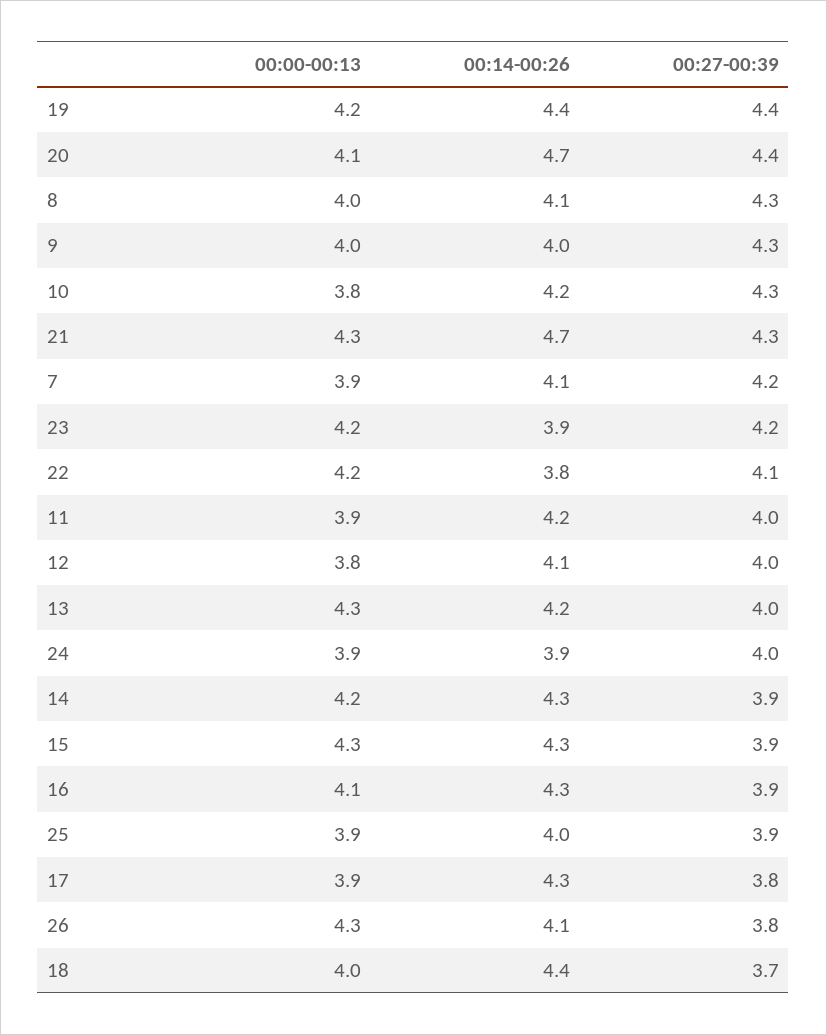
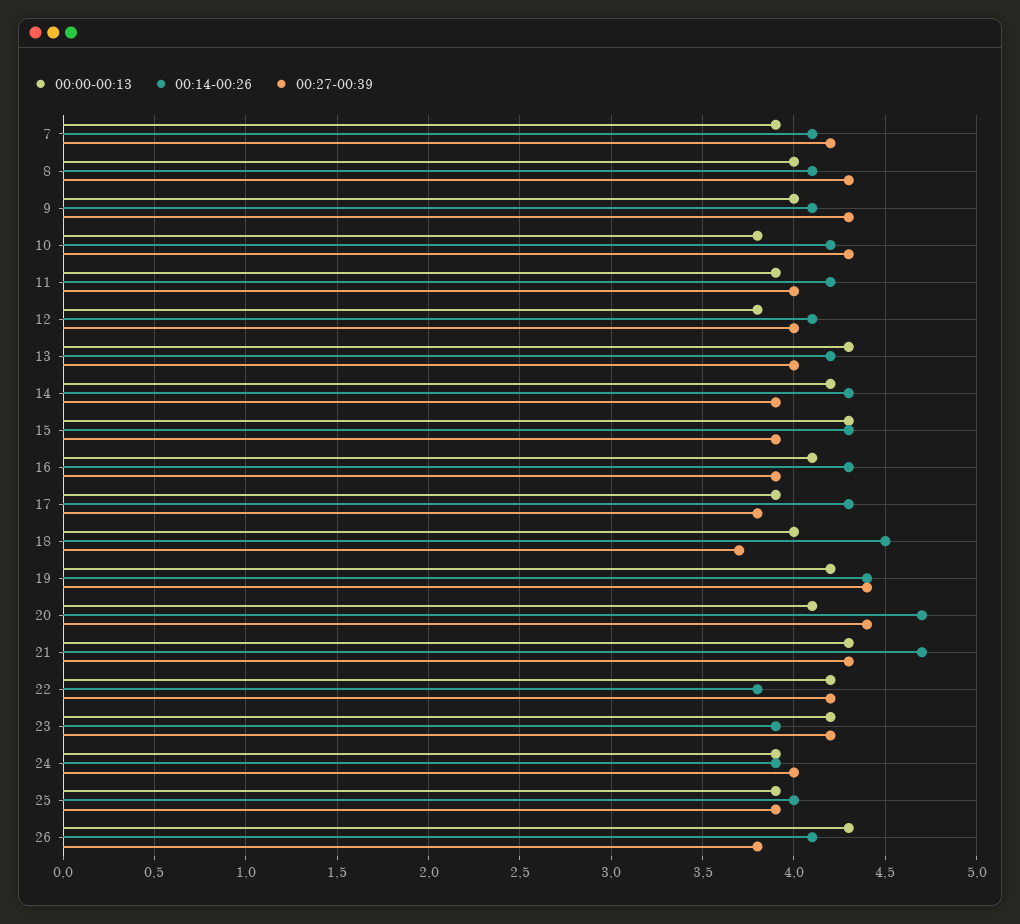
  {
    "00:00-00:13": {
      "19": 4.2,
      "20": 4.1,
      "8": 4,
      "9": 4,
      "10": 3.8,
      "21": 4.3,
      "7": 3.9,
      "23": 4.2,
      "22": 4.2,
      "11": 3.9,
      "12": 3.8,
      "13": 4.3,
      "24": 3.9,
      "14": 4.2,
      "15": 4.3,
      "16": 4.1,
      "25": 3.9,
      "17": 3.9,
      "26": 4.3,
      "18": 4
    },
    "00:14-00:26": {
      "19": 4.4,
      "20": 4.7,
      "8": 4.1,
-     "9": 4,
+     "9": 4.1,
      "10": 4.2,
      "21": 4.7,
      "7": 4.1,
      "23": 3.9,
      "22": 3.8,
      "11": 4.2,
      "12": 4.1,
      "13": 4.2,
      "24": 3.9,
      "14": 4.3,
      "15": 4.3,
      "16": 4.3,
      "25": 4,
      "17": 4.3,
      "26": 4.1,
-     "18": 4.4
+     "18": 4.5
    },
    "00:27-00:39": {
      "19": 4.4,
      "20": 4.4,
      "8": 4.3,
      "9": 4.3,
      "10": 4.3,
      "21": 4.3,
      "7": 4.2,
      "23": 4.2,
-     "22": 4.1,
+     "22": 4.2,
      "11": 4,
      "12": 4,
      "13": 4,
      "24": 4,
      "14": 3.9,
      "15": 3.9,
      "16": 3.9,
      "25": 3.9,
      "17": 3.8,
      "26": 3.8,
      "18": 3.7
    }
  }

